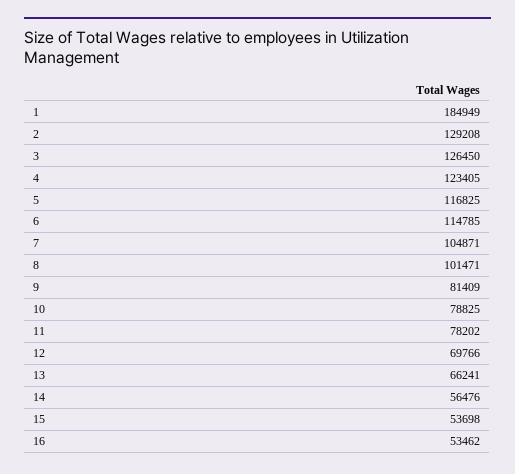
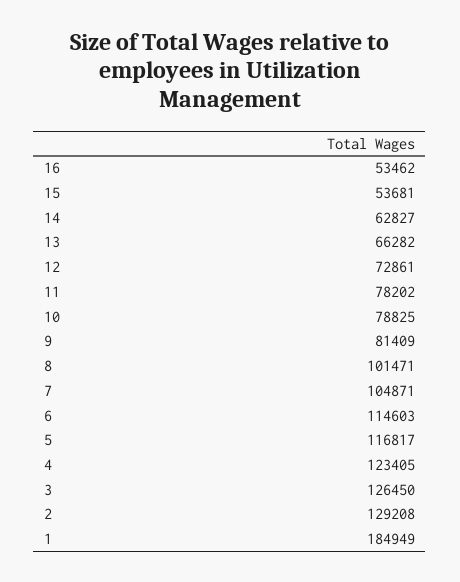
  {
    "1": 184949,
    "2": 129208,
    "3": 126450,
    "4": 123405,
-   "5": 116825,
+   "5": 116817,
-   "6": 114785,
+   "6": 114603,
    "7": 104871,
    "8": 101471,
    "9": 81409,
    "10": 78825,
    "11": 78202,
-   "12": 69766,
+   "12": 72861,
-   "13": 66241,
+   "13": 66282,
-   "14": 56476,
+   "14": 62827,
-   "15": 53698,
+   "15": 53681,
    "16": 53462
  }

